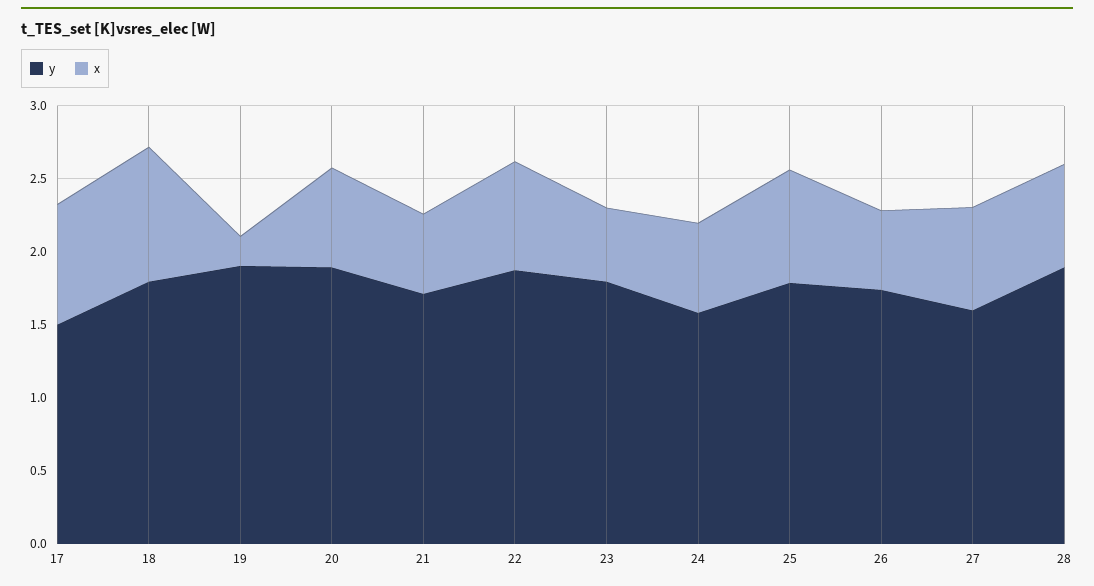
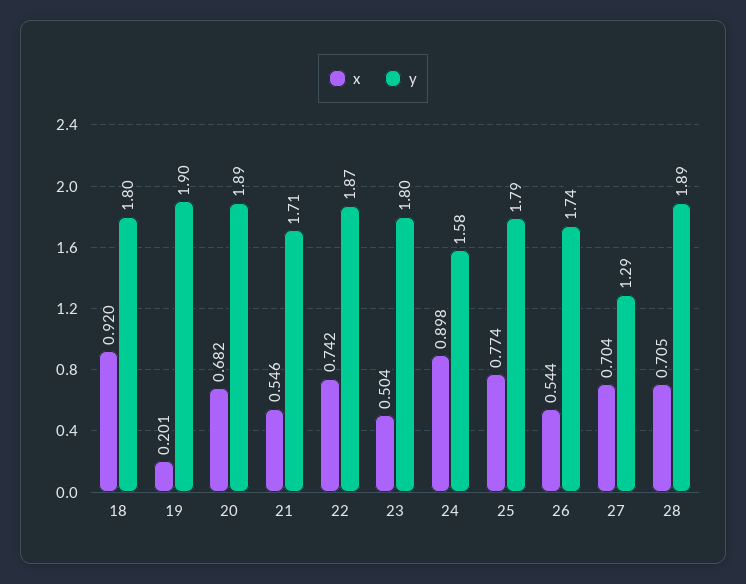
  {
    "y": {
-     "17": 1.5,
      "18": 1.8,
      "19": 1.9,
      "20": 1.89,
      "21": 1.71,
      "22": 1.87,
      "23": 1.8,
      "24": 1.58,
      "25": 1.79,
      "26": 1.74,
-     "27": 1.6,
+     "27": 1.29,
      "28": 1.89
    },
    "x": {
-     "17": 0.8,
      "18": 0.92,
      "19": 0.201,
      "20": 0.682,
      "21": 0.546,
      "22": 0.742,
      "23": 0.504,
-     "24": 0.6,
+     "24": 0.898,
      "25": 0.774,
      "26": 0.544,
      "27": 0.704,
      "28": 0.705
    }
  }

